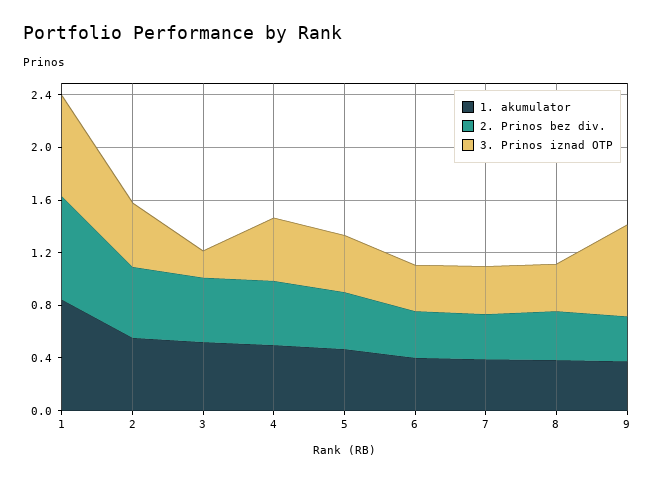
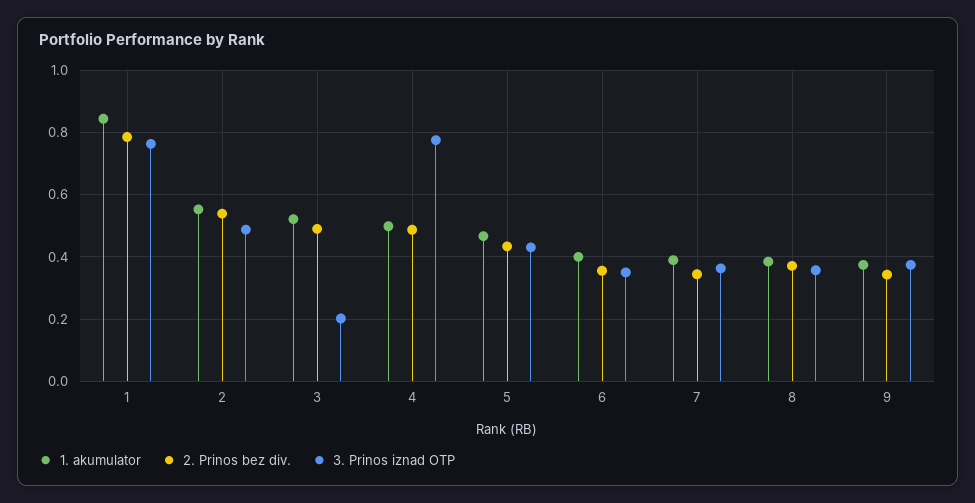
  {
    "1. akumulator": {
      "1": 0.84,
      "2": 0.56,
      "3": 0.52,
      "4": 0.5,
      "5": 0.46,
      "6": 0.4,
      "7": 0.38,
      "8": 0.38,
      "9": 0.38
    },
    "2. Prinos bez div.": {
      "1": 0.78,
      "2": 0.54,
      "3": 0.5,
      "4": 0.48,
      "5": 0.44,
      "6": 0.36,
      "7": 0.34,
      "8": 0.38,
      "9": 0.34
    },
    "3. Prinos iznad OTP": {
      "1": 0.76,
      "2": 0.48,
      "3": 0.2,
-     "4": 0.5,
+     "4": 0.78,
      "5": 0.44,
      "6": 0.36,
      "7": 0.36,
      "8": 0.36,
-     "9": 0.7
+     "9": 0.38
    }
  }

